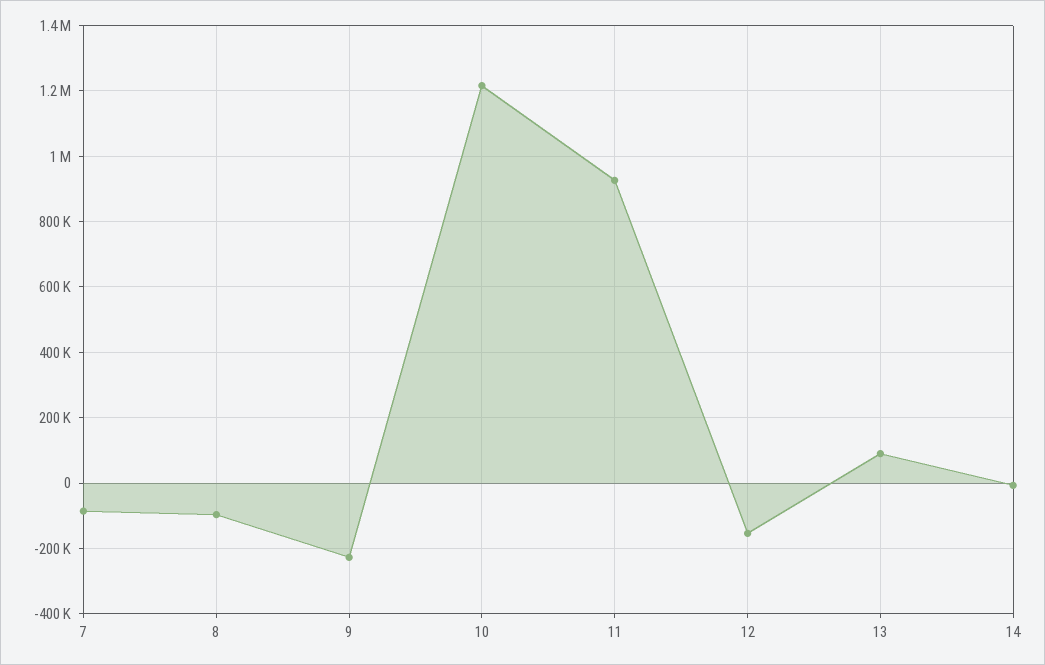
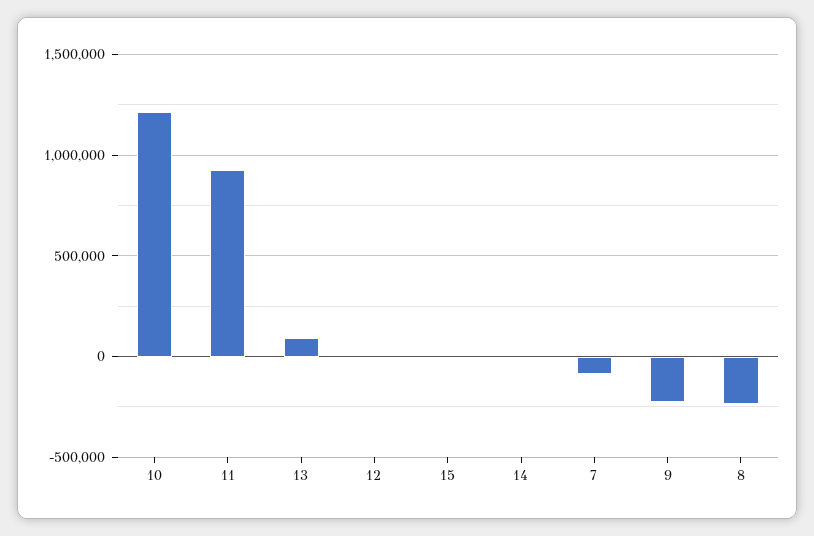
  {
    "7": -80000,
-   "8": -100000,
+   "8": -250000,
    "9": -220000,
    "10": 1220000,
    "11": 920000,
-   "12": -160000,
+   "12": 0,
    "13": 80000,
-   "14": 0
+   "14": 0,
+   "15": 0
  }

